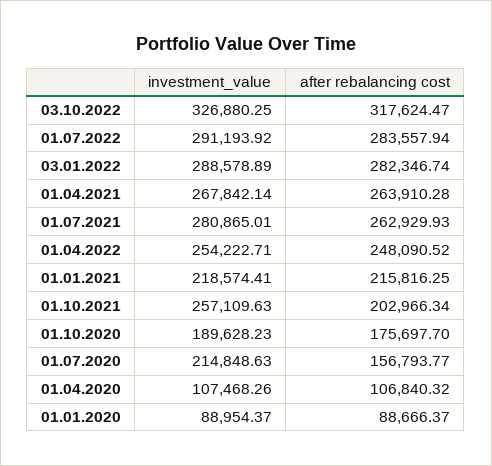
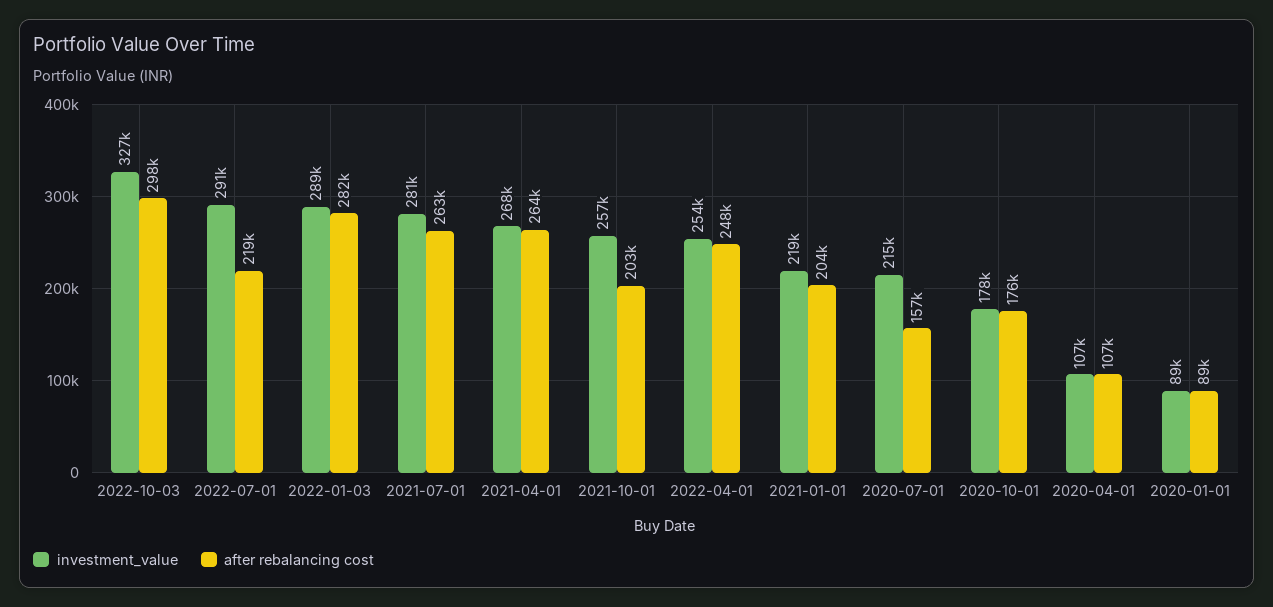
  {
    "investment_value": {
      "03.10.2022": 326880.25,
      "01.07.2022": 291193.92,
      "03.01.2022": 288578.89,
      "01.04.2021": 267842.14,
      "01.07.2021": 280865.01,
      "01.04.2022": 254222.71,
      "01.01.2021": 218574.41,
      "01.10.2021": 257109.63,
-     "01.10.2020": 189628.23,
+     "01.10.2020": 178000,
      "01.07.2020": 214848.63,
      "01.04.2020": 107468.26,
      "01.01.2020": 88954.37
    },
    "after rebalancing cost": {
-     "03.10.2022": 317624.47,
+     "03.10.2022": 298000,
-     "01.07.2022": 283557.94,
+     "01.07.2022": 219000,
      "03.01.2022": 282346.74,
      "01.04.2021": 263910.28,
      "01.07.2021": 262929.93,
      "01.04.2022": 248090.52,
-     "01.01.2021": 215816.25,
+     "01.01.2021": 204000,
      "01.10.2021": 202966.34,
      "01.10.2020": 175697.7,
      "01.07.2020": 156793.77,
      "01.04.2020": 106840.32,
      "01.01.2020": 88666.37
    }
  }

